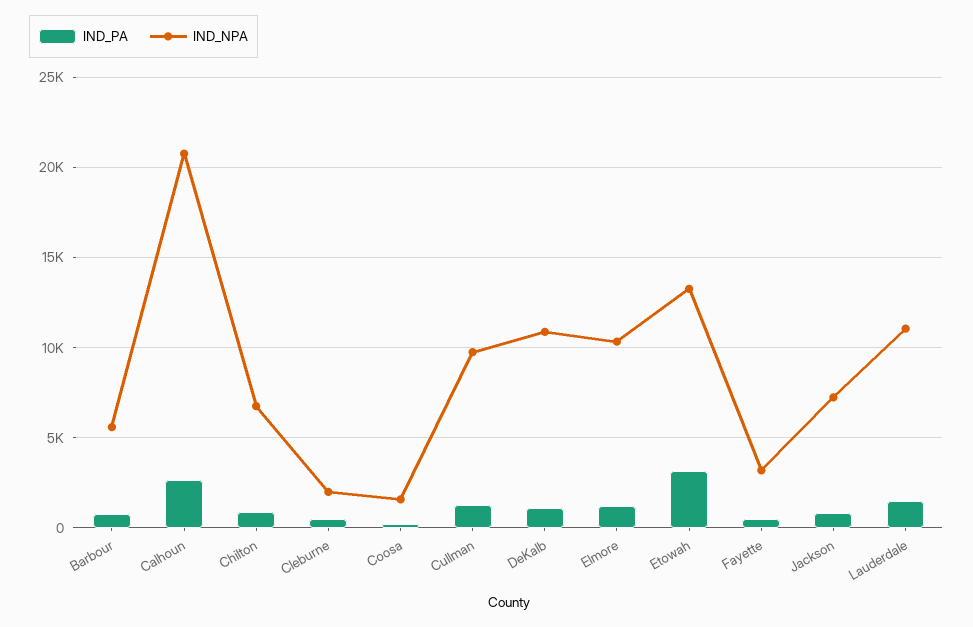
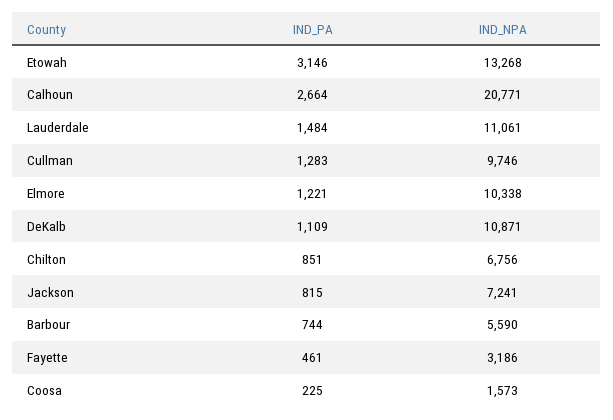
  {
    "IND_PA": {
      "Barbour": 744,
      "Calhoun": 2664,
      "Chilton": 851,
-     "Cleburne": 500,
      "Coosa": 225,
      "Cullman": 1283,
      "DeKalb": 1109,
      "Elmore": 1221,
      "Etowah": 3146,
      "Fayette": 461,
      "Jackson": 815,
      "Lauderdale": 1484
    },
    "IND_NPA": {
      "Barbour": 5590,
      "Calhoun": 20771,
      "Chilton": 6756,
-     "Cleburne": 2000,
      "Coosa": 1573,
      "Cullman": 9746,
      "DeKalb": 10871,
      "Elmore": 10338,
      "Etowah": 13268,
      "Fayette": 3186,
      "Jackson": 7241,
      "Lauderdale": 11061
    }
  }

